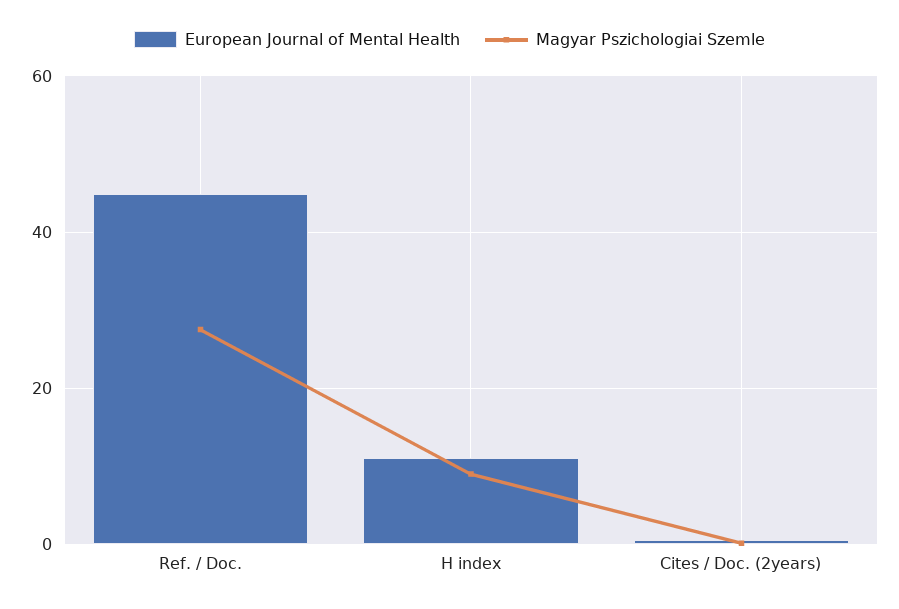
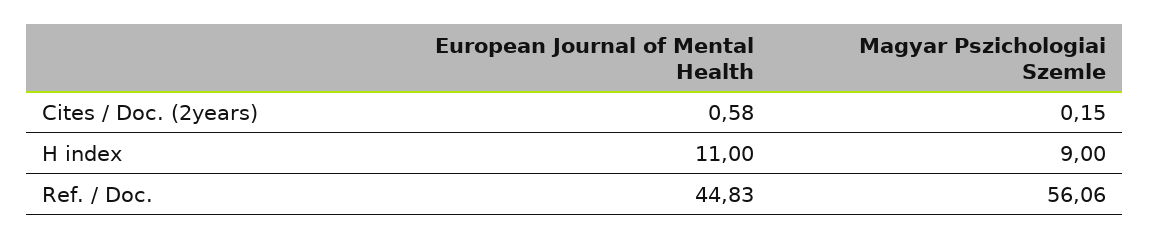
  {
    "European Journal of Mental Health": {
      "Ref. / Doc.": 44.83,
      "H index": 11,
      "Cites / Doc. (2years)": 0.58
    },
    "Magyar Pszichologiai Szemle": {
-     "Ref. / Doc.": 28,
+     "Ref. / Doc.": 56.06,
      "H index": 9,
      "Cites / Doc. (2years)": 0.15
    }
  }

